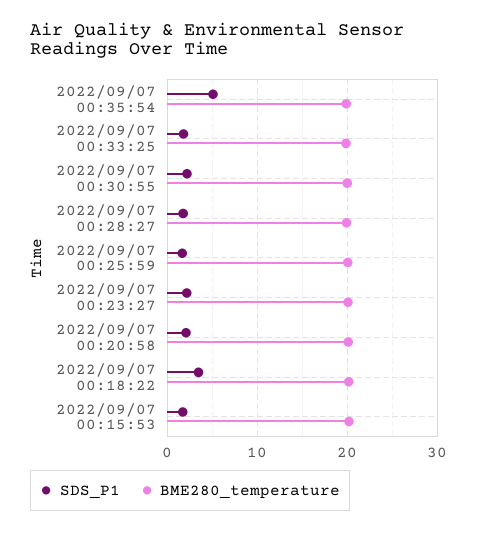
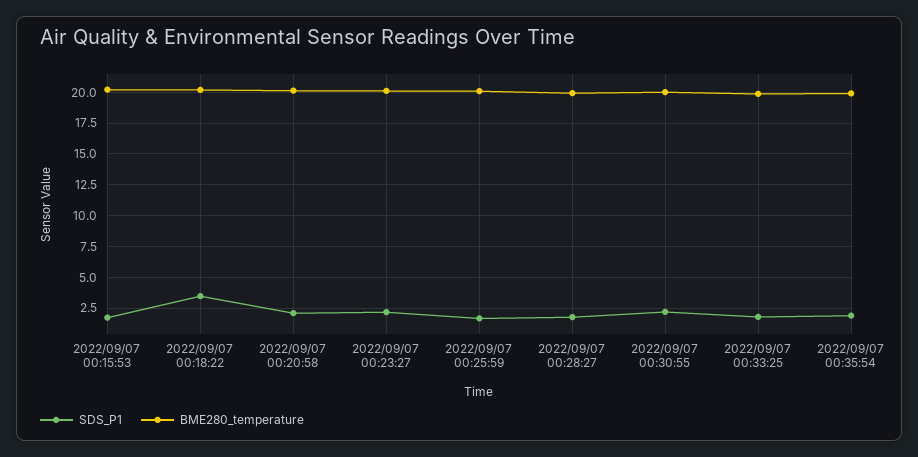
  {
    "SDS_P1": {
-     "2022/09/07 00:35:54": 5,
+     "2022/09/07 00:35:54": 2,
      "2022/09/07 00:33:25": 2,
      "2022/09/07 00:30:55": 2,
      "2022/09/07 00:28:27": 2,
      "2022/09/07 00:25:59": 1.5,
      "2022/09/07 00:23:27": 2,
      "2022/09/07 00:20:58": 2,
      "2022/09/07 00:18:22": 3.5,
      "2022/09/07 00:15:53": 1.5
    },
    "BME280_temperature": {
      "2022/09/07 00:35:54": 20,
      "2022/09/07 00:33:25": 20,
      "2022/09/07 00:30:55": 20,
      "2022/09/07 00:28:27": 20,
      "2022/09/07 00:25:59": 20,
      "2022/09/07 00:23:27": 20,
      "2022/09/07 00:20:58": 20,
      "2022/09/07 00:18:22": 20,
      "2022/09/07 00:15:53": 20
    }
  }

